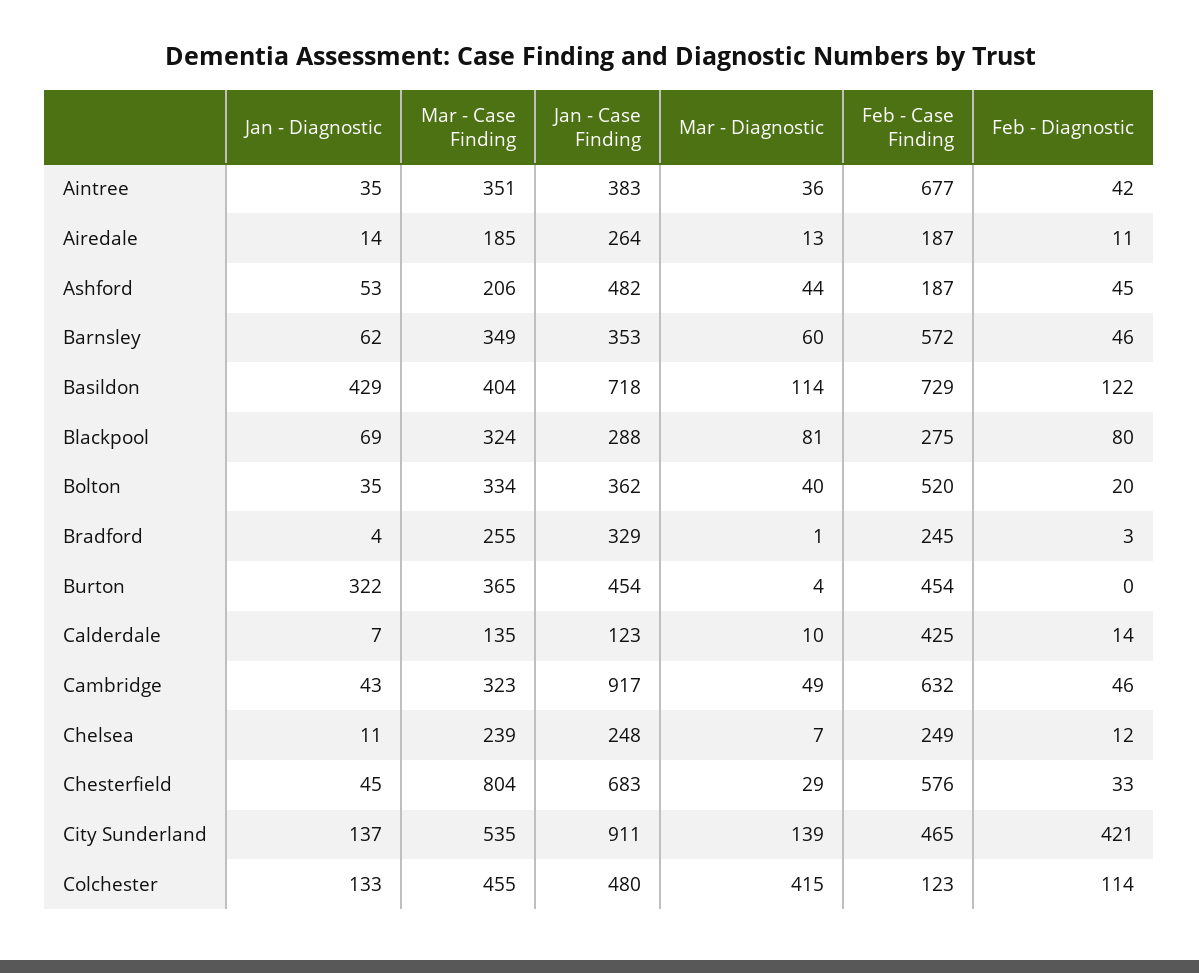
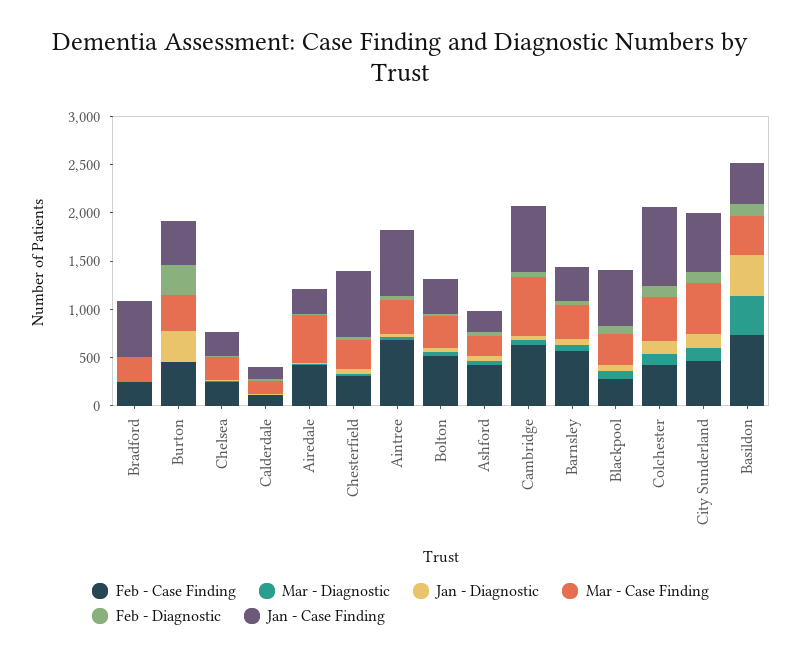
  {
    "Jan - Diagnostic": {
      "Aintree": 35,
      "Airedale": 14,
      "Ashford": 53,
      "Barnsley": 62,
      "Basildon": 429,
      "Blackpool": 69,
      "Bolton": 35,
      "Bradford": 4,
      "Burton": 322,
      "Calderdale": 7,
      "Cambridge": 43,
      "Chelsea": 11,
      "Chesterfield": 45,
      "City Sunderland": 137,
      "Colchester": 133
    },
    "Mar - Case Finding": {
      "Aintree": 351,
-     "Airedale": 185,
+     "Airedale": 500,
      "Ashford": 206,
      "Barnsley": 349,
      "Basildon": 404,
      "Blackpool": 324,
      "Bolton": 334,
      "Bradford": 255,
      "Burton": 365,
      "Calderdale": 135,
-     "Cambridge": 323,
+     "Cambridge": 600,
      "Chelsea": 239,
-     "Chesterfield": 804,
+     "Chesterfield": 300,
      "City Sunderland": 535,
      "Colchester": 455
    },
    "Jan - Case Finding": {
-     "Aintree": 383,
+     "Aintree": 700,
      "Airedale": 264,
-     "Ashford": 482,
+     "Ashford": 200,
      "Barnsley": 353,
-     "Basildon": 718,
+     "Basildon": 400,
-     "Blackpool": 288,
+     "Blackpool": 600,
      "Bolton": 362,
-     "Bradford": 329,
+     "Bradford": 600,
      "Burton": 454,
      "Calderdale": 123,
-     "Cambridge": 917,
+     "Cambridge": 700,
      "Chelsea": 248,
      "Chesterfield": 683,
-     "City Sunderland": 911,
+     "City Sunderland": 600,
-     "Colchester": 480
+     "Colchester": 800
    },
    "Mar - Diagnostic": {
      "Aintree": 36,
      "Airedale": 13,
      "Ashford": 44,
      "Barnsley": 60,
-     "Basildon": 114,
+     "Basildon": 400,
      "Blackpool": 81,
      "Bolton": 40,
      "Bradford": 1,
      "Burton": 4,
      "Calderdale": 10,
      "Cambridge": 49,
      "Chelsea": 7,
      "Chesterfield": 29,
      "City Sunderland": 139,
-     "Colchester": 415
+     "Colchester": 100
    },
    "Feb - Case Finding": {
      "Aintree": 677,
-     "Airedale": 187,
+     "Airedale": 400,
-     "Ashford": 187,
+     "Ashford": 400,
      "Barnsley": 572,
      "Basildon": 729,
      "Blackpool": 275,
      "Bolton": 520,
      "Bradford": 245,
      "Burton": 454,
-     "Calderdale": 425,
+     "Calderdale": 100,
      "Cambridge": 632,
      "Chelsea": 249,
-     "Chesterfield": 576,
+     "Chesterfield": 300,
      "City Sunderland": 465,
-     "Colchester": 123
+     "Colchester": 400
    },
    "Feb - Diagnostic": {
      "Aintree": 42,
      "Airedale": 11,
      "Ashford": 45,
      "Barnsley": 46,
      "Basildon": 122,
      "Blackpool": 80,
      "Bolton": 20,
      "Bradford": 3,
-     "Burton": 0,
+     "Burton": 300,
      "Calderdale": 14,
      "Cambridge": 46,
      "Chelsea": 12,
      "Chesterfield": 33,
-     "City Sunderland": 421,
+     "City Sunderland": 100,
      "Colchester": 114
    }
  }

